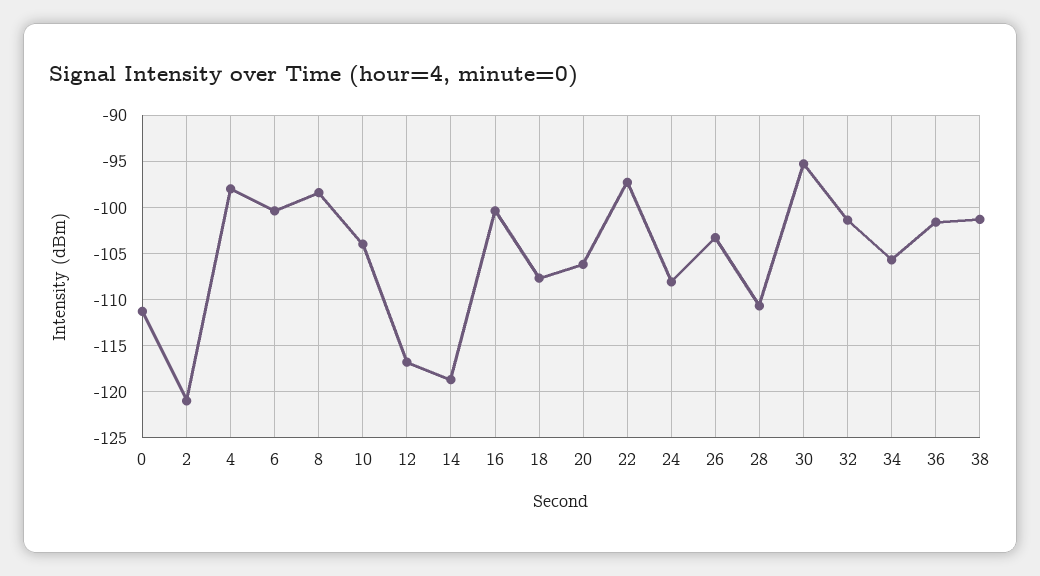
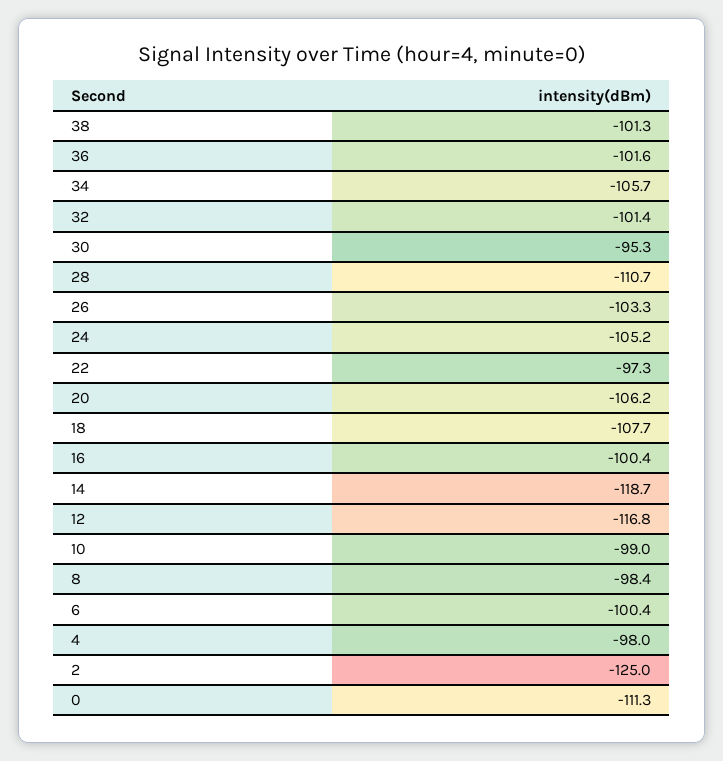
  {
    "0": -111.3,
-   "2": -121,
+   "2": -125,
    "4": -98,
    "6": -100.4,
    "8": -98.4,
-   "10": -104,
+   "10": -99,
    "12": -116.8,
    "14": -118.7,
    "16": -100.4,
    "18": -107.7,
    "20": -106.2,
    "22": -97.3,
-   "24": -108,
+   "24": -105.2,
    "26": -103.3,
    "28": -110.7,
    "30": -95.3,
    "32": -101.4,
    "34": -105.7,
    "36": -101.6,
    "38": -101.3
  }

